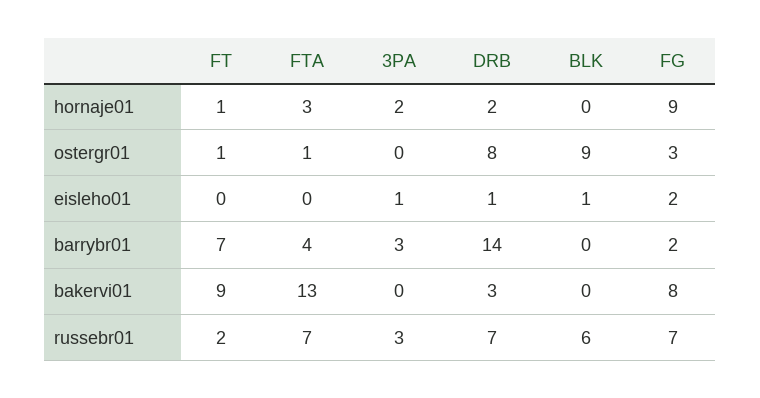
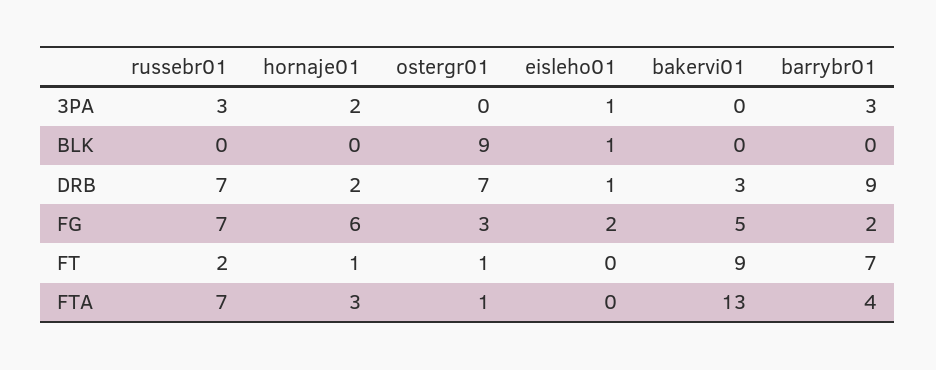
  {
    "FT": {
      "hornaje01": 1,
      "ostergr01": 1,
      "eisleho01": 0,
      "barrybr01": 7,
      "bakervi01": 9,
      "russebr01": 2
    },
    "FTA": {
      "hornaje01": 3,
      "ostergr01": 1,
      "eisleho01": 0,
      "barrybr01": 4,
      "bakervi01": 13,
      "russebr01": 7
    },
    "3PA": {
      "hornaje01": 2,
      "ostergr01": 0,
      "eisleho01": 1,
      "barrybr01": 3,
      "bakervi01": 0,
      "russebr01": 3
    },
    "DRB": {
      "hornaje01": 2,
-     "ostergr01": 8,
+     "ostergr01": 7,
      "eisleho01": 1,
-     "barrybr01": 14,
+     "barrybr01": 9,
      "bakervi01": 3,
      "russebr01": 7
    },
    "BLK": {
      "hornaje01": 0,
      "ostergr01": 9,
      "eisleho01": 1,
      "barrybr01": 0,
      "bakervi01": 0,
-     "russebr01": 6
+     "russebr01": 0
    },
    "FG": {
-     "hornaje01": 9,
+     "hornaje01": 6,
      "ostergr01": 3,
      "eisleho01": 2,
      "barrybr01": 2,
-     "bakervi01": 8,
+     "bakervi01": 5,
      "russebr01": 7
    }
  }

